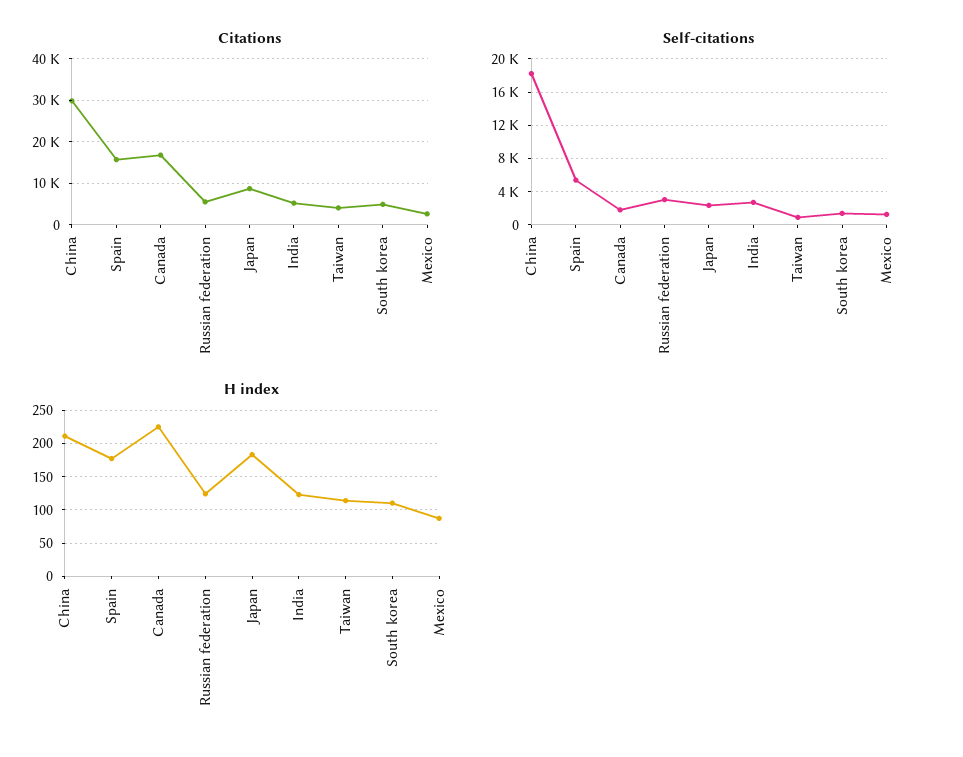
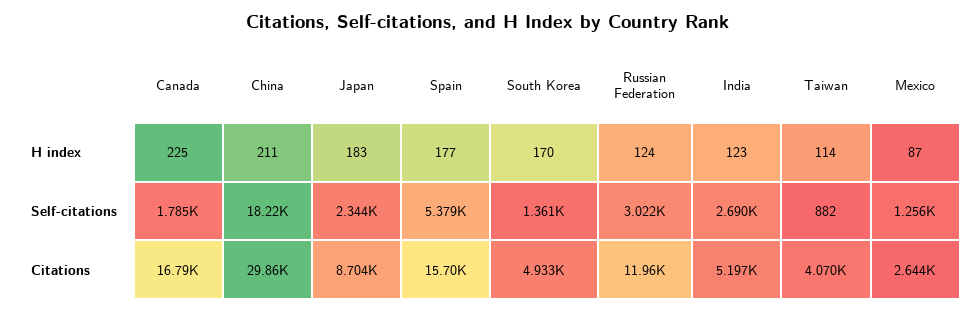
  {
    "Citations": {
      "China": 29860,
      "Spain": 15700,
      "Canada": 16790,
-     "Russian federation": 6000,
+     "Russian federation": 11960,
      "Japan": 8704,
      "India": 5197,
      "Taiwan": 4070,
      "South korea": 4933,
      "Mexico": 2644
    },
    "Self-citations": {
      "China": 18220,
      "Spain": 5379,
      "Canada": 1785,
      "Russian federation": 3022,
      "Japan": 2344,
      "India": 2690,
      "Taiwan": 882,
      "South korea": 1361,
      "Mexico": 1256
    },
    "H index": {
      "China": 211,
      "Spain": 177,
      "Canada": 225,
      "Russian federation": 124,
      "Japan": 183,
      "India": 123,
      "Taiwan": 114,
-     "South korea": 110,
+     "South korea": 170,
      "Mexico": 87
    }
  }

